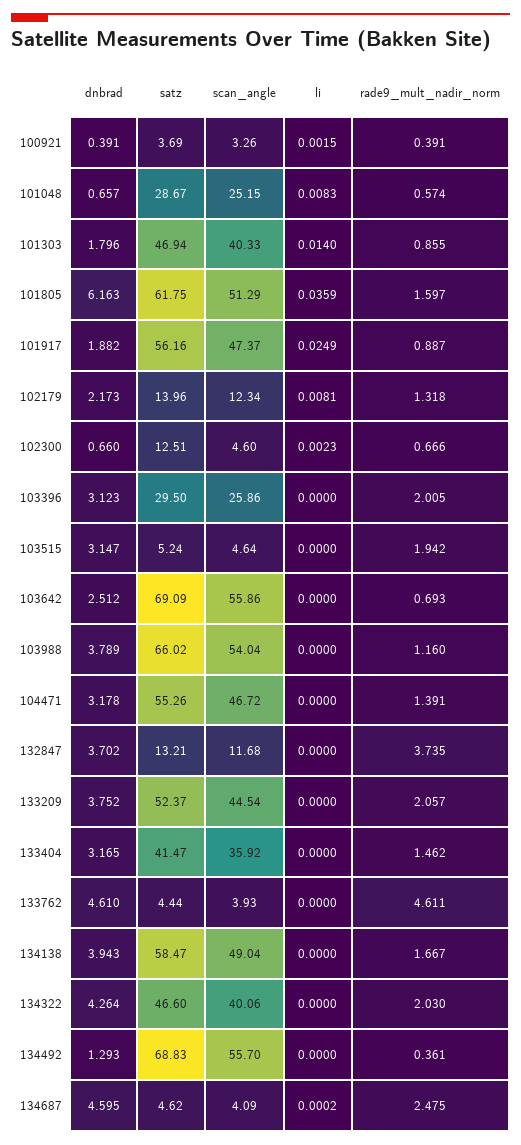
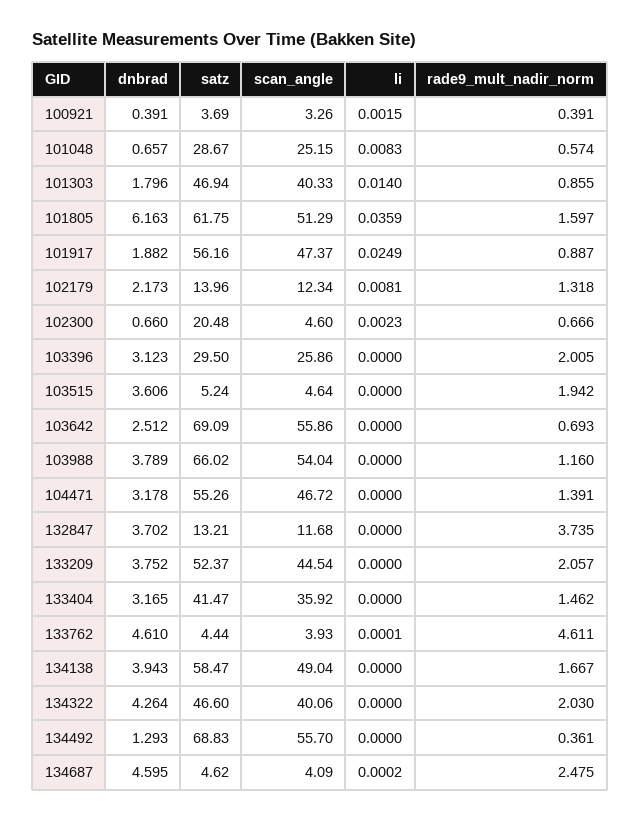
  {
    "dnbrad": {
      "100921": 0.391,
      "101048": 0.657,
      "101303": 1.796,
      "101805": 6.163,
      "101917": 1.882,
      "102179": 2.173,
      "102300": 0.66,
      "103396": 3.123,
-     "103515": 3.147,
+     "103515": 3.606,
      "103642": 2.512,
      "103988": 3.789,
      "104471": 3.178,
      "132847": 3.702,
      "133209": 3.752,
      "133404": 3.165,
      "133762": 4.61,
      "134138": 3.943,
      "134322": 4.264,
      "134492": 1.293,
      "134687": 4.595
    },
    "satz": {
      "100921": 3.69,
      "101048": 28.67,
      "101303": 46.94,
      "101805": 61.75,
      "101917": 56.16,
      "102179": 13.96,
-     "102300": 12.51,
+     "102300": 20.48,
      "103396": 29.5,
      "103515": 5.24,
      "103642": 69.09,
      "103988": 66.02,
      "104471": 55.26,
      "132847": 13.21,
      "133209": 52.37,
      "133404": 41.47,
      "133762": 4.44,
      "134138": 58.47,
      "134322": 46.6,
      "134492": 68.83,
      "134687": 4.62
    },
    "scan_angle": {
      "100921": 3.26,
      "101048": 25.15,
      "101303": 40.33,
      "101805": 51.29,
      "101917": 47.37,
      "102179": 12.34,
      "102300": 4.6,
      "103396": 25.86,
      "103515": 4.64,
      "103642": 55.86,
      "103988": 54.04,
      "104471": 46.72,
      "132847": 11.68,
      "133209": 44.54,
      "133404": 35.92,
      "133762": 3.93,
      "134138": 49.04,
      "134322": 40.06,
      "134492": 55.7,
      "134687": 4.09
    },
    "li": {
      "100921": 0.0015,
      "101048": 0.0083,
      "101303": 0.014,
      "101805": 0.0359,
      "101917": 0.0249,
      "102179": 0.0081,
      "102300": 0.0023,
      "103396": 0,
      "103515": 0,
      "103642": 0,
      "103988": 0,
      "104471": 0,
      "132847": 0,
      "133209": 0,
      "133404": 0,
-     "133762": 0,
+     "133762": 0.0001,
      "134138": 0,
      "134322": 0,
      "134492": 0,
      "134687": 0.0002
    },
    "rade9_mult_nadir_norm": {
      "100921": 0.391,
      "101048": 0.574,
      "101303": 0.855,
      "101805": 1.597,
      "101917": 0.887,
      "102179": 1.318,
      "102300": 0.666,
      "103396": 2.005,
      "103515": 1.942,
      "103642": 0.693,
      "103988": 1.16,
      "104471": 1.391,
      "132847": 3.735,
      "133209": 2.057,
      "133404": 1.462,
      "133762": 4.611,
      "134138": 1.667,
      "134322": 2.03,
      "134492": 0.361,
      "134687": 2.475
    }
  }

